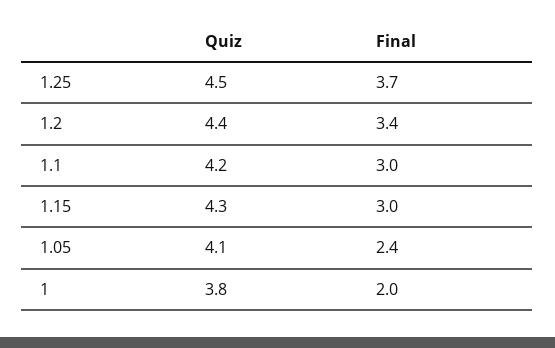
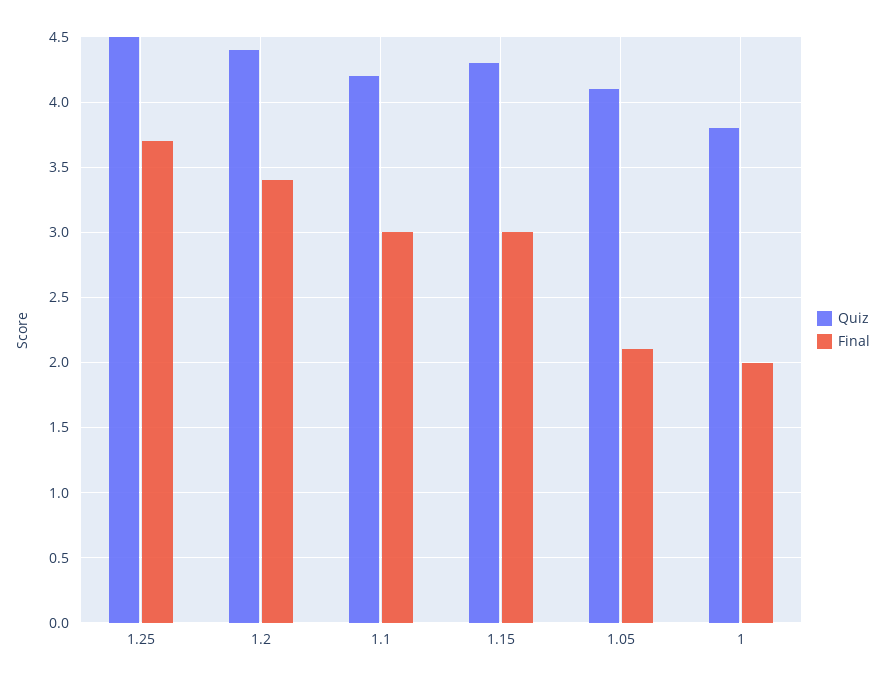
  {
    "Quiz": {
      "1.25": 4.5,
      "1.2": 4.4,
      "1.1": 4.2,
      "1.15": 4.3,
      "1.05": 4.1,
      "1": 3.8
    },
    "Final": {
      "1.25": 3.7,
      "1.2": 3.4,
      "1.1": 3,
      "1.15": 3,
-     "1.05": 2.4,
+     "1.05": 2.1,
      "1": 2
    }
  }

